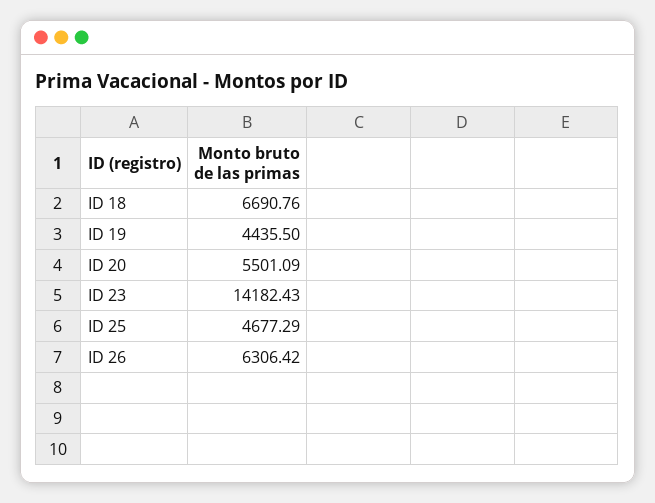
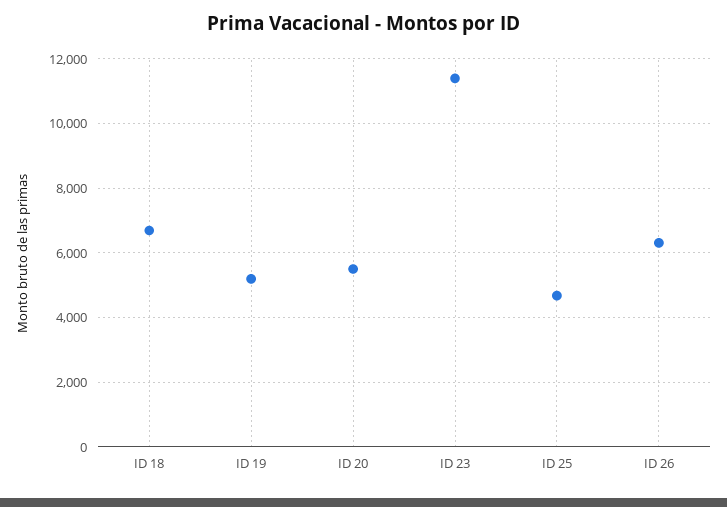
  {
    "ID 18": 6690.76,
-   "ID 19": 4435.5,
+   "ID 19": 5200,
    "ID 20": 5501.09,
-   "ID 23": 14182.43,
+   "ID 23": 11400,
    "ID 25": 4677.29,
    "ID 26": 6306.42
  }

